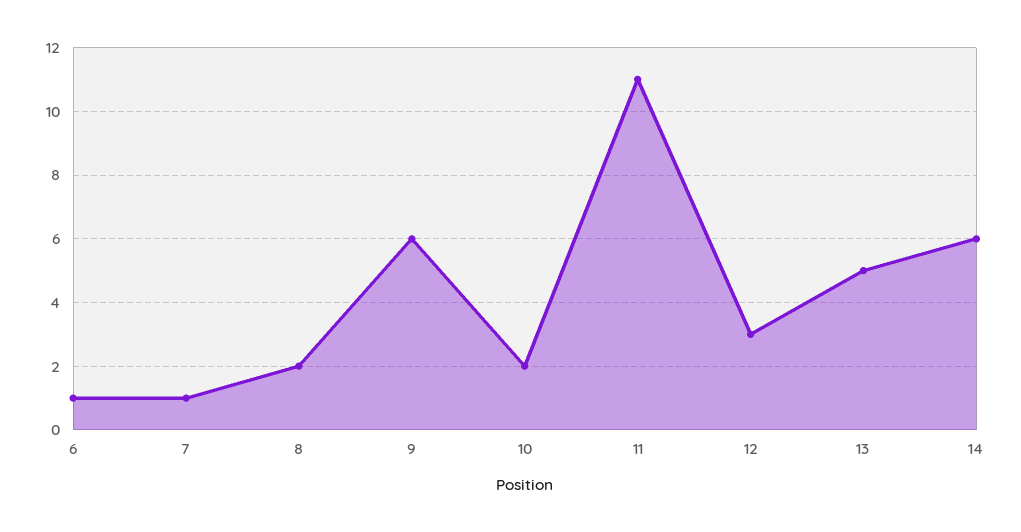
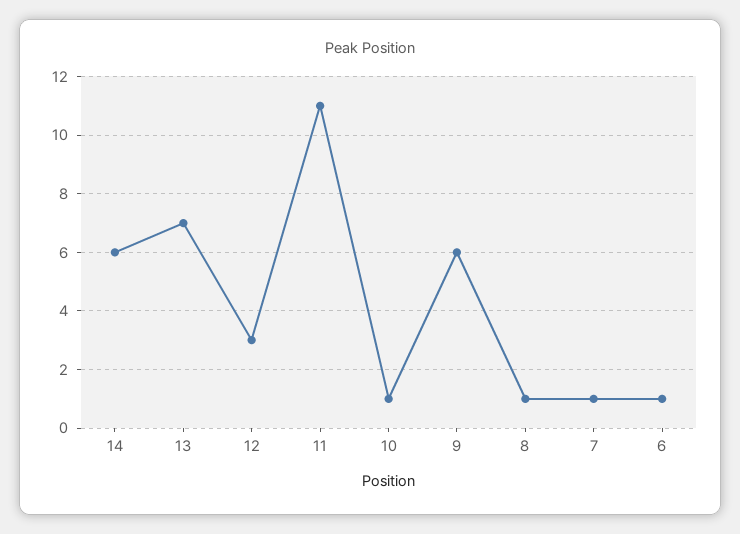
  {
    "6": 1,
    "7": 1,
-   "8": 2,
+   "8": 1,
    "9": 6,
-   "10": 2,
+   "10": 1,
    "11": 11,
    "12": 3,
-   "13": 5,
+   "13": 7,
    "14": 6
  }

